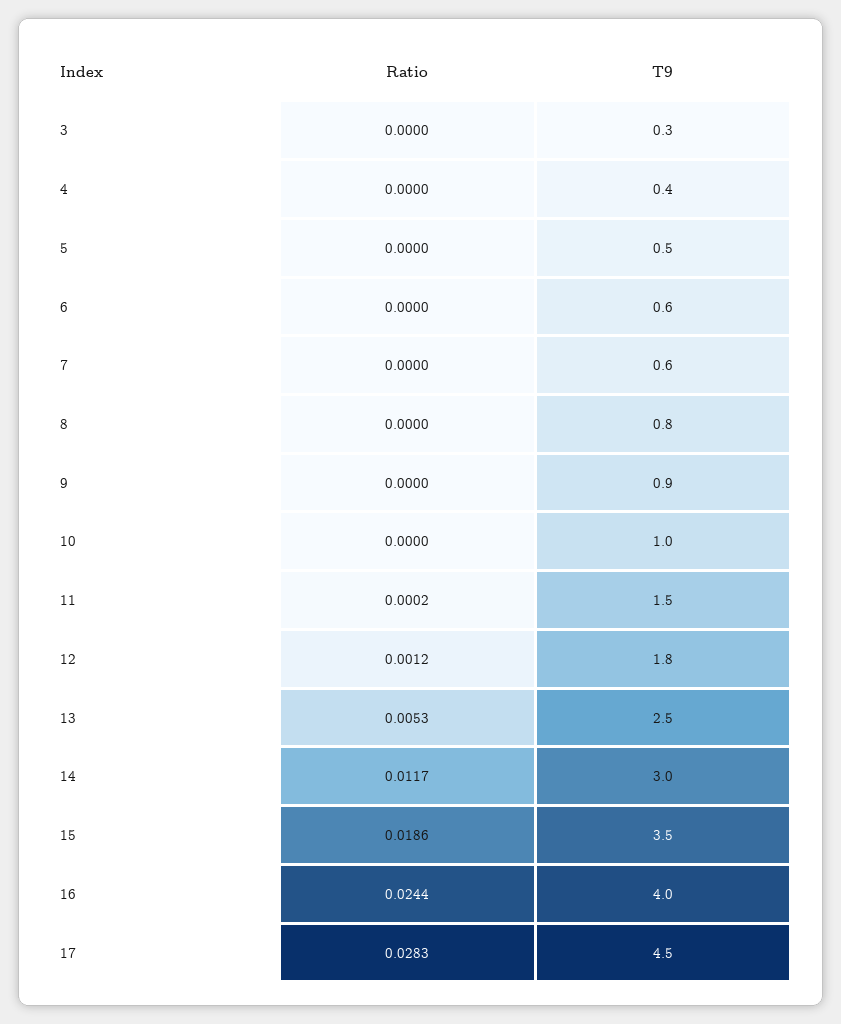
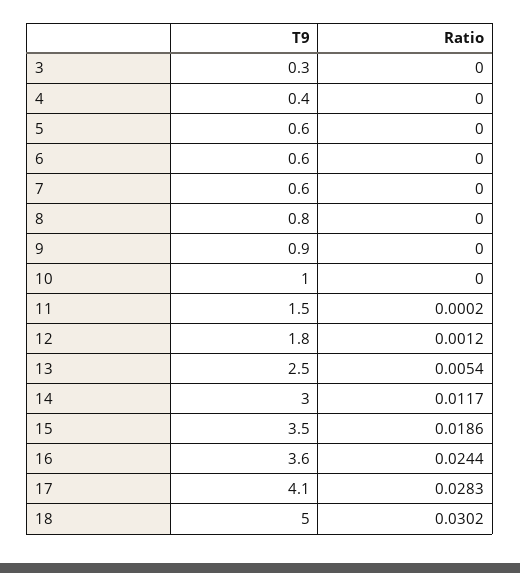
  {
    "Ratio": {
      "3": 0,
      "4": 0,
      "5": 0,
      "6": 0,
      "7": 0,
      "8": 0,
      "9": 0,
      "10": 0,
      "11": 0.0002,
      "12": 0.0012,
-     "13": 0.0053,
+     "13": 0.0054,
      "14": 0.0117,
      "15": 0.0186,
      "16": 0.0244,
-     "17": 0.0283
+     "17": 0.0283,
+     "18": 0.0302
    },
    "T9": {
      "3": 0.3,
      "4": 0.4,
-     "5": 0.5,
+     "5": 0.6,
      "6": 0.6,
      "7": 0.6,
      "8": 0.8,
      "9": 0.9,
      "10": 1,
      "11": 1.5,
      "12": 1.8,
      "13": 2.5,
      "14": 3,
      "15": 3.5,
-     "16": 4,
+     "16": 3.6,
-     "17": 4.5
+     "17": 4.1,
+     "18": 5
    }
  }

